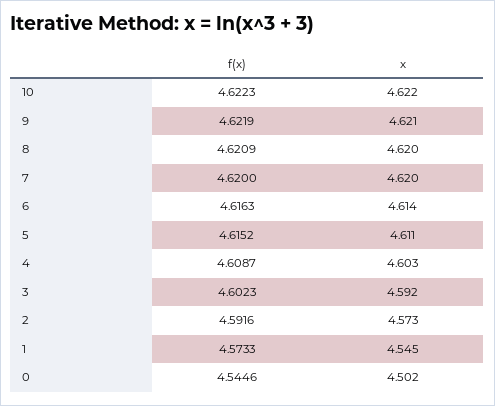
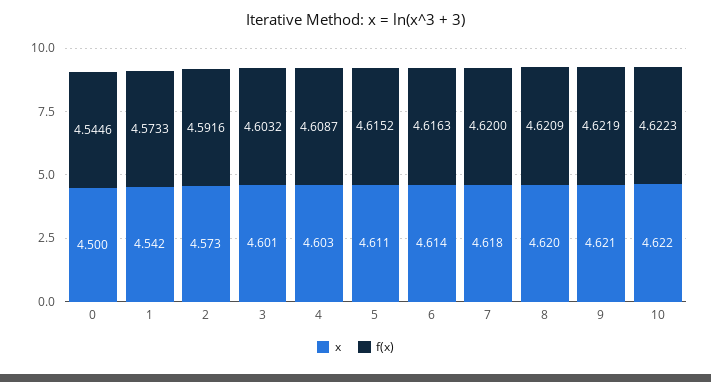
  {
    "f(x)": {
      "10": 4.6223,
      "9": 4.6219,
      "8": 4.6209,
      "7": 4.62,
      "6": 4.6163,
      "5": 4.6152,
      "4": 4.6087,
-     "3": 4.6023,
+     "3": 4.6032,
      "2": 4.5916,
      "1": 4.5733,
      "0": 4.5446
    },
    "x": {
      "10": 4.622,
      "9": 4.621,
      "8": 4.62,
-     "7": 4.62,
+     "7": 4.618,
      "6": 4.614,
      "5": 4.611,
      "4": 4.603,
-     "3": 4.592,
+     "3": 4.601,
      "2": 4.573,
-     "1": 4.545,
+     "1": 4.542,
-     "0": 4.502
+     "0": 4.5
    }
  }

